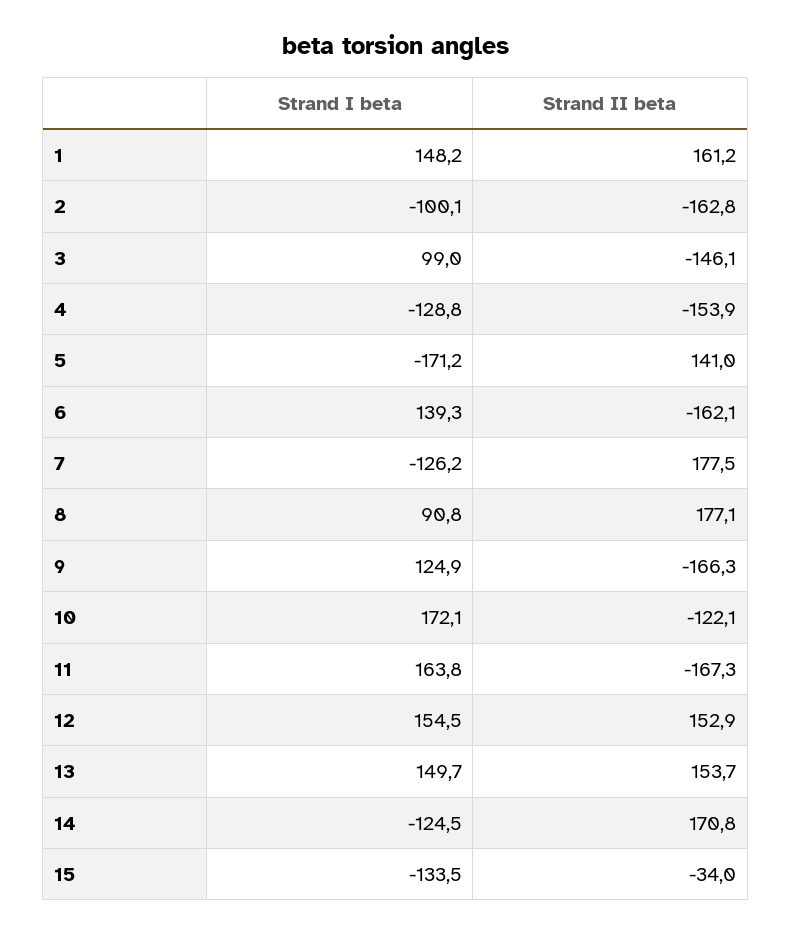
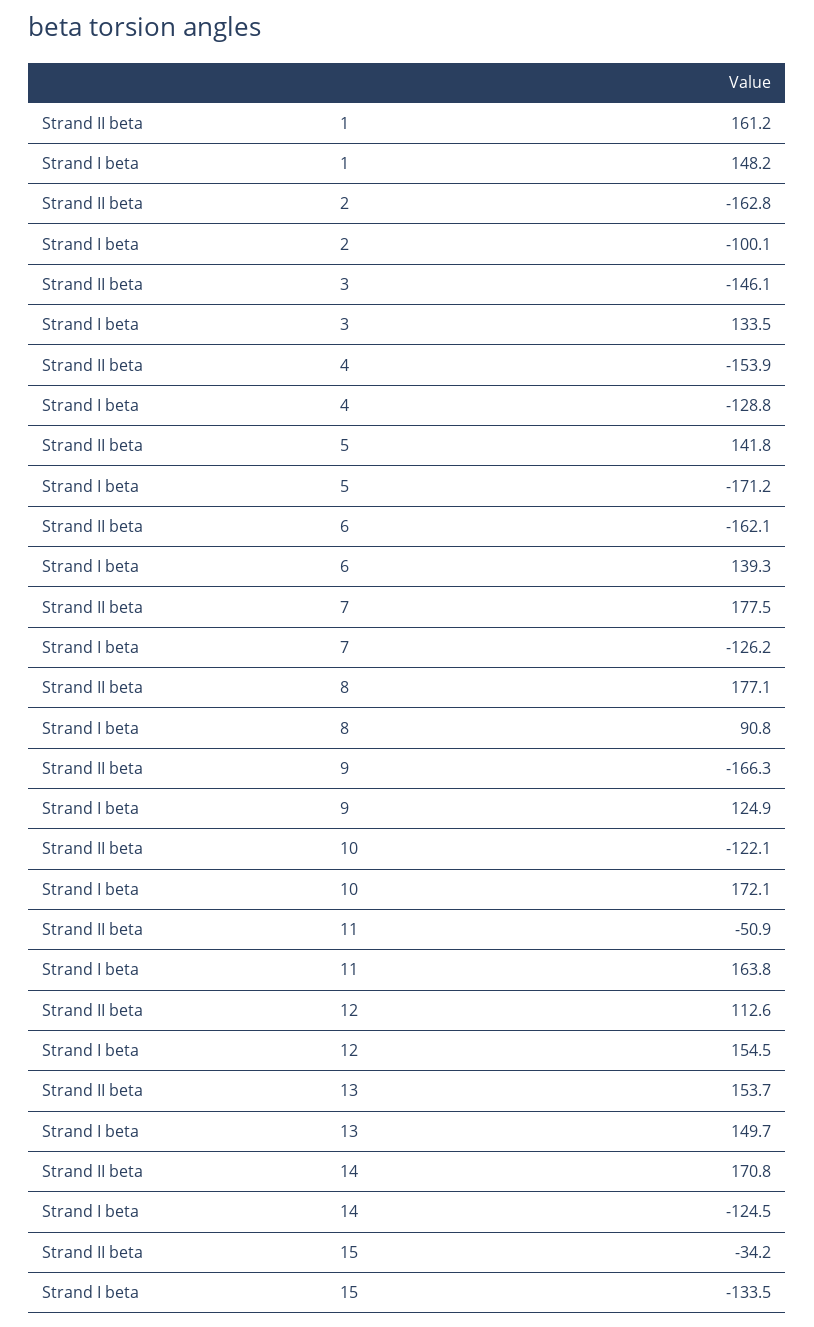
  {
    "Strand I beta": {
      "1": 148.2,
      "2": -100.1,
-     "3": 99,
+     "3": 133.5,
      "4": -128.8,
      "5": -171.2,
      "6": 139.3,
      "7": -126.2,
      "8": 90.8,
      "9": 124.9,
      "10": 172.1,
      "11": 163.8,
      "12": 154.5,
      "13": 149.7,
      "14": -124.5,
      "15": -133.5
    },
    "Strand II beta": {
      "1": 161.2,
      "2": -162.8,
      "3": -146.1,
      "4": -153.9,
-     "5": 141,
+     "5": 141.8,
      "6": -162.1,
      "7": 177.5,
      "8": 177.1,
      "9": -166.3,
      "10": -122.1,
-     "11": -167.3,
+     "11": -50.9,
-     "12": 152.9,
+     "12": 112.6,
      "13": 153.7,
      "14": 170.8,
-     "15": -34
+     "15": -34.2
    }
  }

